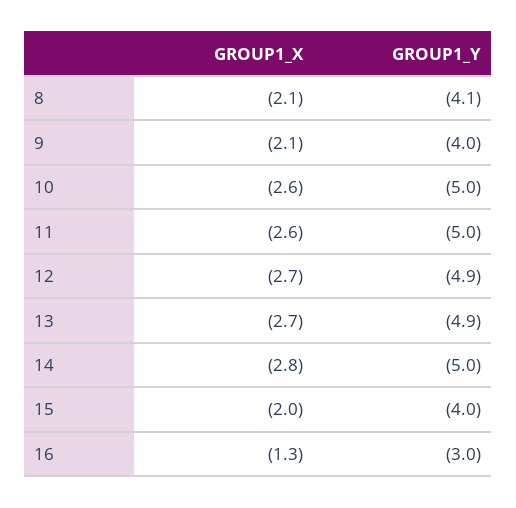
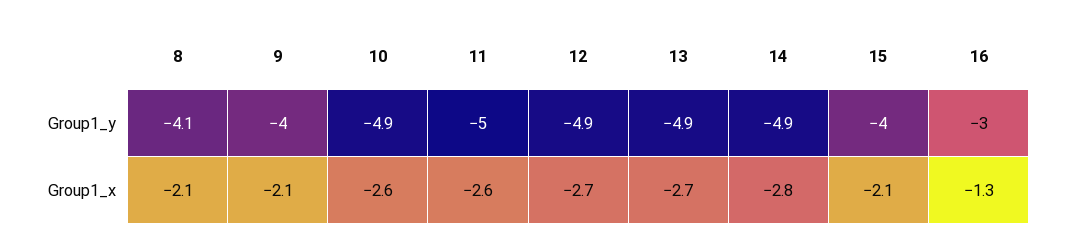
  {
    "GROUP1_X": {
      "8": -2.1,
      "9": -2.1,
      "10": -2.6,
      "11": -2.6,
      "12": -2.7,
      "13": -2.7,
      "14": -2.8,
-     "15": -2,
+     "15": -2.1,
      "16": -1.3
    },
    "GROUP1_Y": {
      "8": -4.1,
      "9": -4,
-     "10": -5,
+     "10": -4.9,
      "11": -5,
      "12": -4.9,
      "13": -4.9,
-     "14": -5,
+     "14": -4.9,
      "15": -4,
      "16": -3
    }
  }

